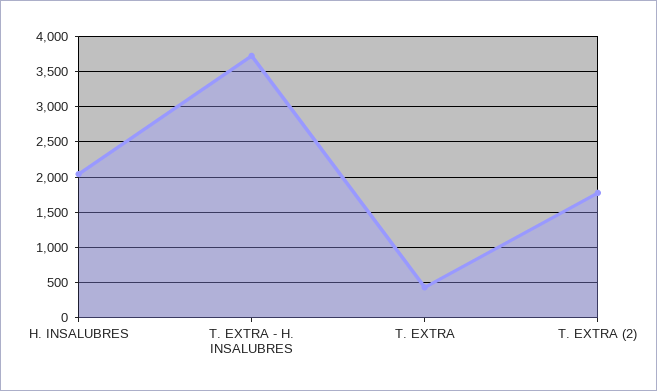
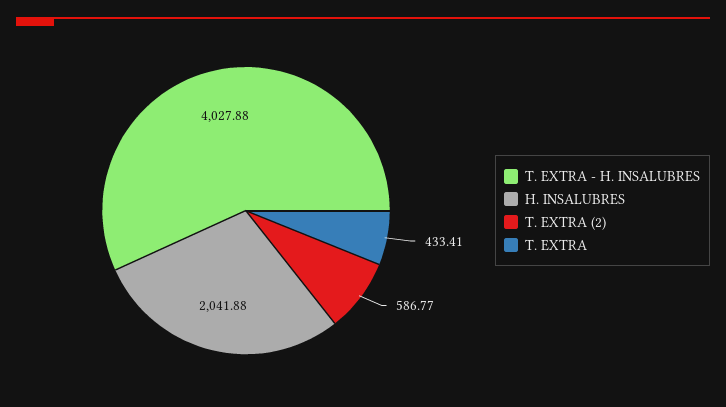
  {
    "H. INSALUBRES": 2041.88,
-   "T. EXTRA - H. INSALUBRES": 3700,
+   "T. EXTRA - H. INSALUBRES": 4027.88,
    "T. EXTRA": 433.41,
-   "T. EXTRA (2)": 1800
+   "T. EXTRA (2)": 586.77
  }

